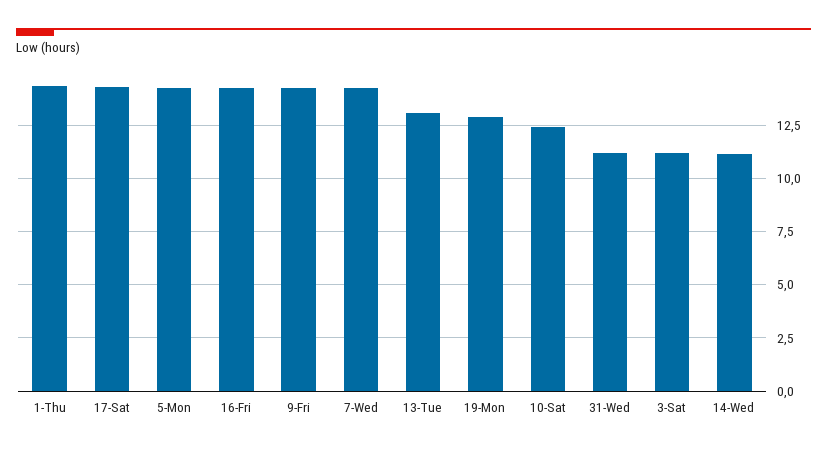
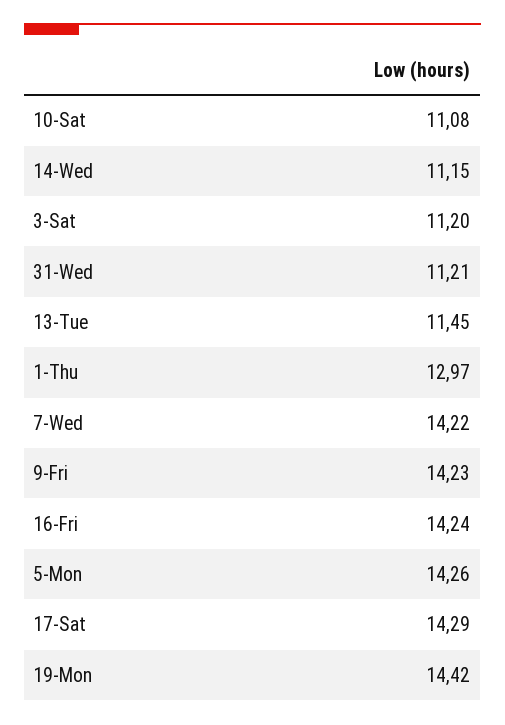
  {
-   "1-Thu": 14.5,
+   "1-Thu": 12.97,
    "17-Sat": 14.29,
    "5-Mon": 14.26,
    "16-Fri": 14.24,
    "9-Fri": 14.23,
    "7-Wed": 14.22,
-   "13-Tue": 13,
+   "13-Tue": 11.45,
-   "19-Mon": 13,
+   "19-Mon": 14.42,
-   "10-Sat": 12.5,
+   "10-Sat": 11.08,
    "31-Wed": 11.21,
    "3-Sat": 11.2,
    "14-Wed": 11.15
  }

